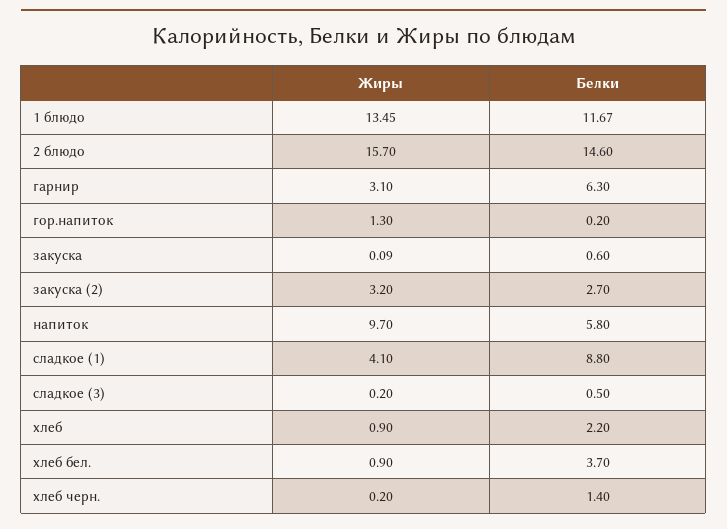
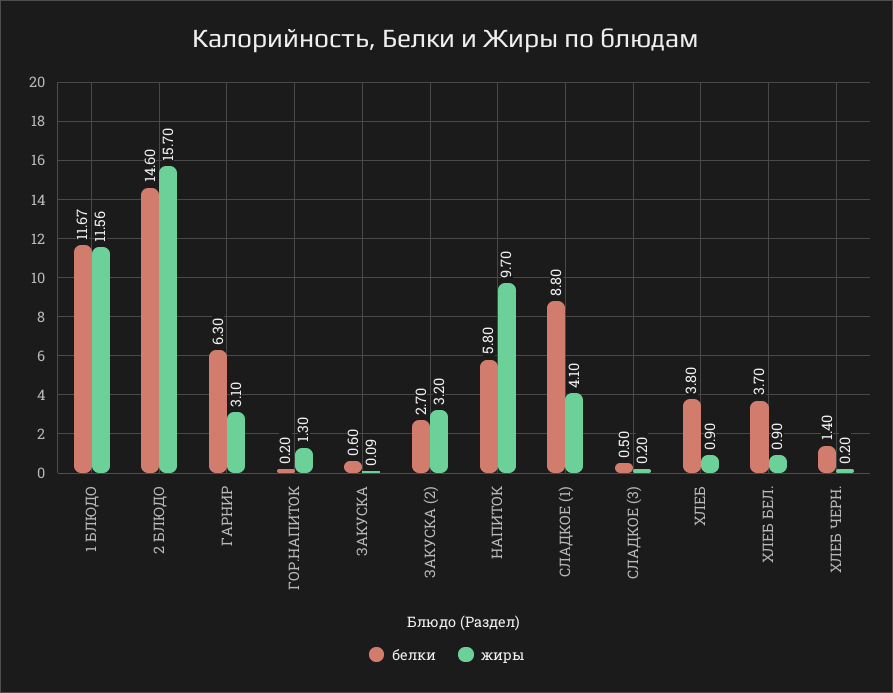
  {
    "Жиры": {
-     "1 блюдо": 13.45,
+     "1 блюдо": 11.56,
      "2 блюдо": 15.7,
      "гарнир": 3.1,
      "гор.напиток": 1.3,
      "закуска": 0.09,
      "закуска (2)": 3.2,
      "напиток": 9.7,
      "сладкое (1)": 4.1,
      "сладкое (3)": 0.2,
      "хлеб": 0.9,
      "хлеб бел.": 0.9,
      "хлеб черн.": 0.2
    },
    "Белки": {
      "1 блюдо": 11.67,
      "2 блюдо": 14.6,
      "гарнир": 6.3,
      "гор.напиток": 0.2,
      "закуска": 0.6,
      "закуска (2)": 2.7,
      "напиток": 5.8,
      "сладкое (1)": 8.8,
      "сладкое (3)": 0.5,
-     "хлеб": 2.2,
+     "хлеб": 3.8,
      "хлеб бел.": 3.7,
      "хлеб черн.": 1.4
    }
  }

